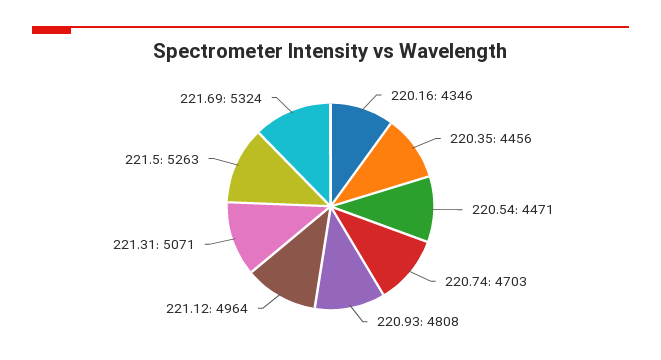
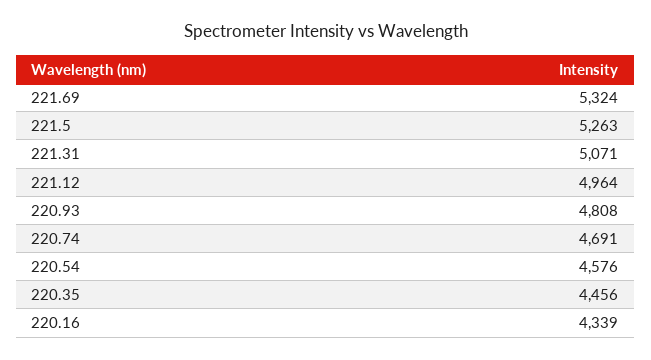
  {
-   "220.16": 4346,
+   "220.16": 4339,
    "220.35": 4456,
-   "220.54": 4471,
+   "220.54": 4576,
-   "220.74": 4703,
+   "220.74": 4691,
    "220.93": 4808,
    "221.12": 4964,
    "221.31": 5071,
    "221.5": 5263,
    "221.69": 5324
  }

